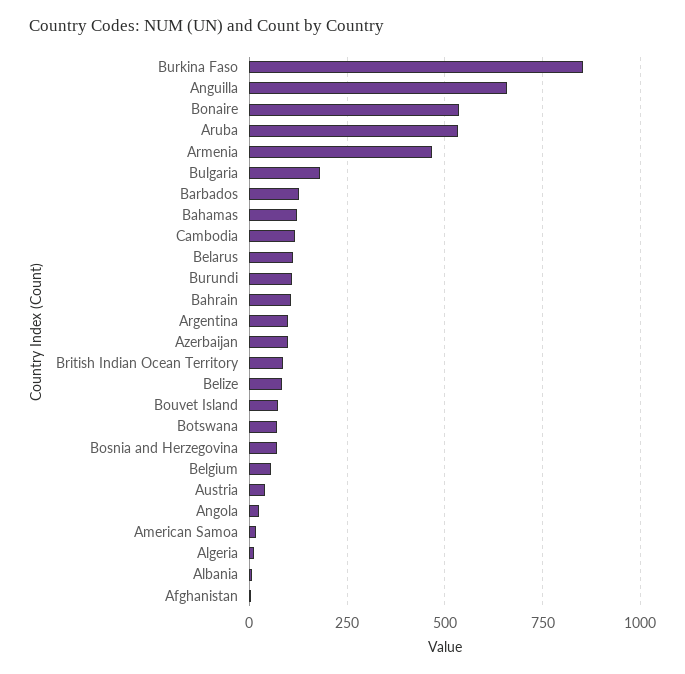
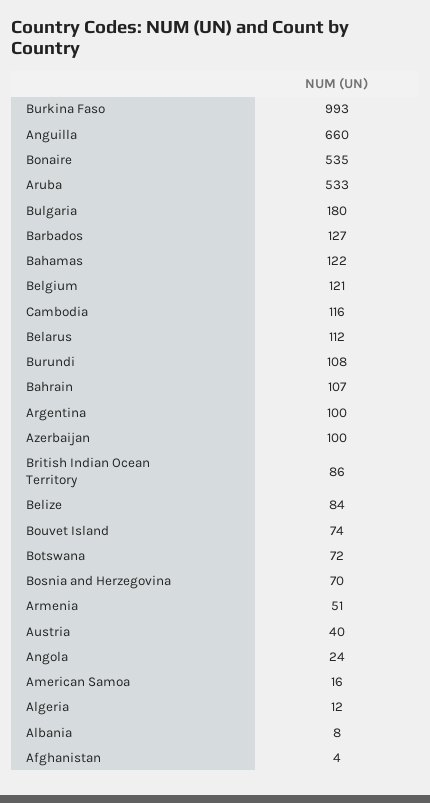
  {
-   "Burkina Faso": 850,
+   "Burkina Faso": 993,
    "Anguilla": 660,
    "Bonaire": 535,
    "Aruba": 533,
-   "Armenia": 475,
+   "Armenia": 51,
    "Bulgaria": 180,
    "Barbados": 127,
    "Bahamas": 122,
    "Cambodia": 116,
    "Belarus": 112,
    "Burundi": 108,
    "Bahrain": 107,
    "Argentina": 100,
    "Azerbaijan": 100,
    "British Indian Ocean Territory": 86,
    "Belize": 84,
    "Bouvet Island": 74,
    "Botswana": 72,
    "Bosnia and Herzegovina": 70,
-   "Belgium": 50,
+   "Belgium": 121,
    "Austria": 40,
    "Angola": 24,
    "American Samoa": 16,
    "Algeria": 12,
    "Albania": 8,
    "Afghanistan": 4
  }

